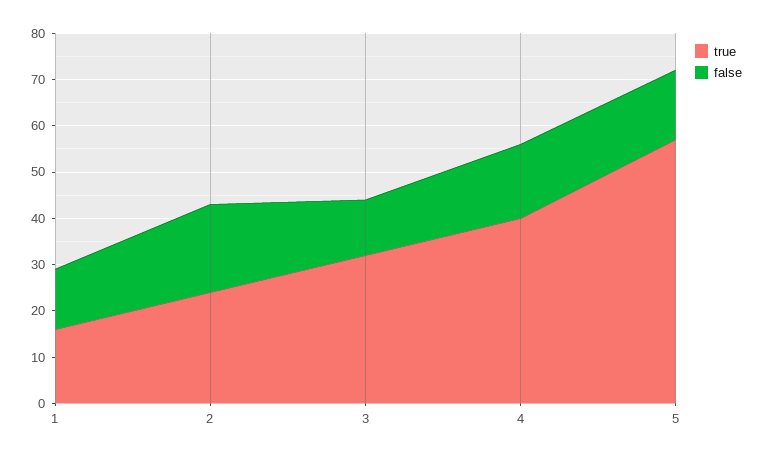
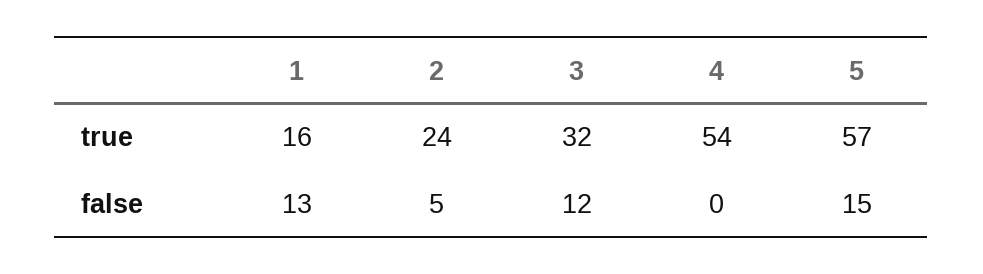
  {
    "true": {
      "1": 16,
      "2": 24,
      "3": 32,
-     "4": 40,
+     "4": 54,
      "5": 57
    },
    "false": {
      "1": 13,
-     "2": 20,
+     "2": 5,
      "3": 12,
-     "4": 15,
+     "4": 0,
      "5": 15
    }
  }

